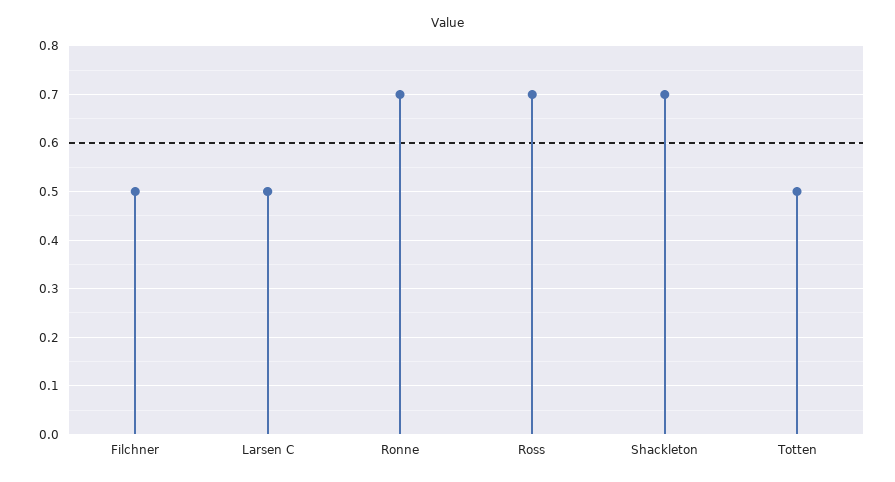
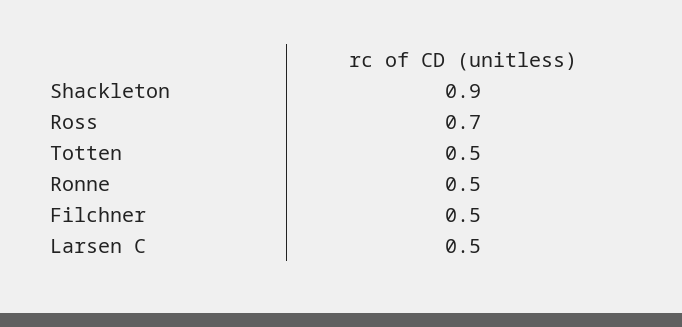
  {
    "Filchner": 0.5,
    "Larsen C": 0.5,
-   "Ronne": 0.7,
+   "Ronne": 0.5,
    "Ross": 0.7,
-   "Shackleton": 0.7,
+   "Shackleton": 0.9,
    "Totten": 0.5
  }

